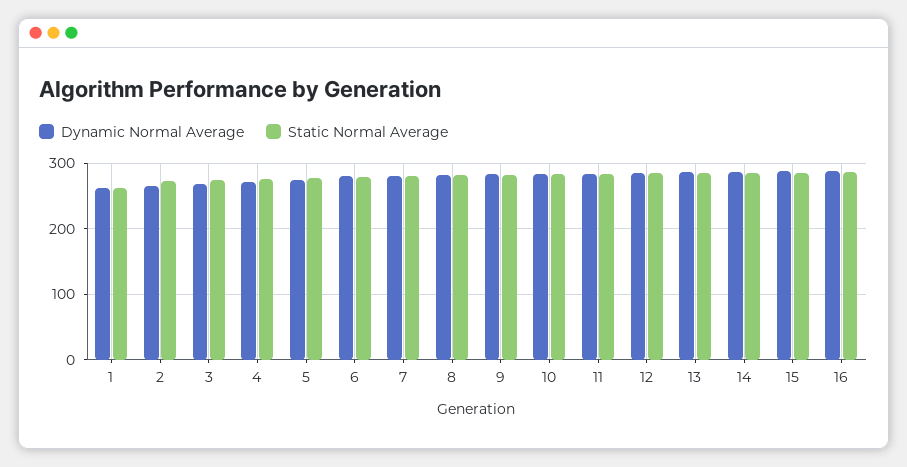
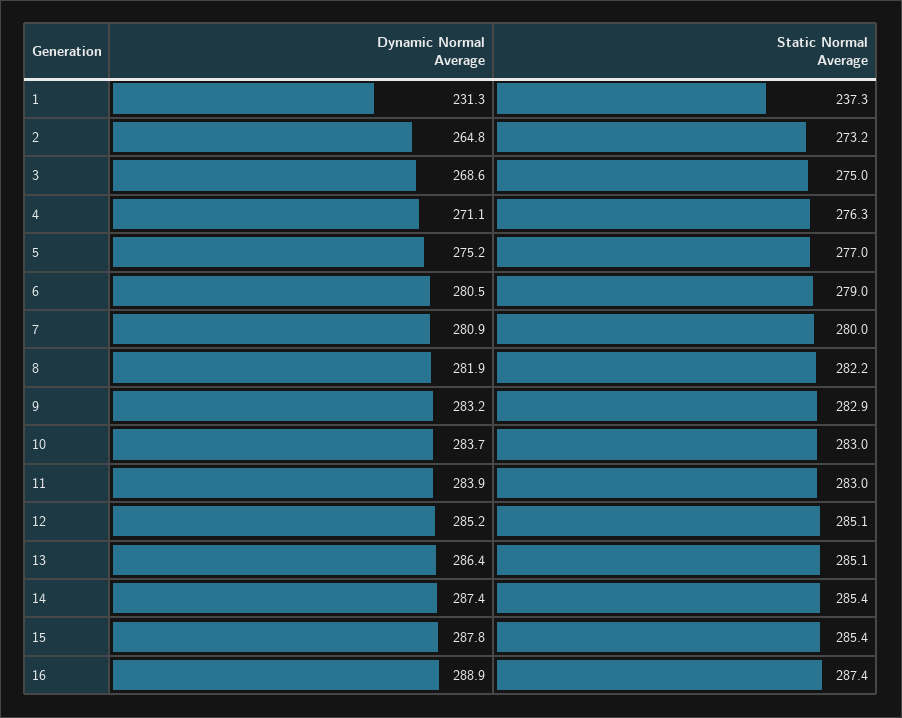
  {
    "Dynamic Normal Average": {
-     "1": 260,
+     "1": 231.3,
      "2": 264.8,
      "3": 268.6,
      "4": 271.1,
      "5": 275.2,
      "6": 280.5,
      "7": 280.9,
      "8": 281.9,
      "9": 283.2,
      "10": 283.7,
      "11": 283.9,
      "12": 285.2,
      "13": 286.4,
      "14": 287.4,
      "15": 287.8,
      "16": 288.9
    },
    "Static Normal Average": {
-     "1": 260,
+     "1": 237.3,
      "2": 273.2,
      "3": 275,
      "4": 276.3,
      "5": 277,
      "6": 279,
      "7": 280,
      "8": 282.2,
      "9": 282.9,
      "10": 283,
      "11": 283,
      "12": 285.1,
      "13": 285.1,
      "14": 285.4,
      "15": 285.4,
      "16": 287.4
    }
  }

